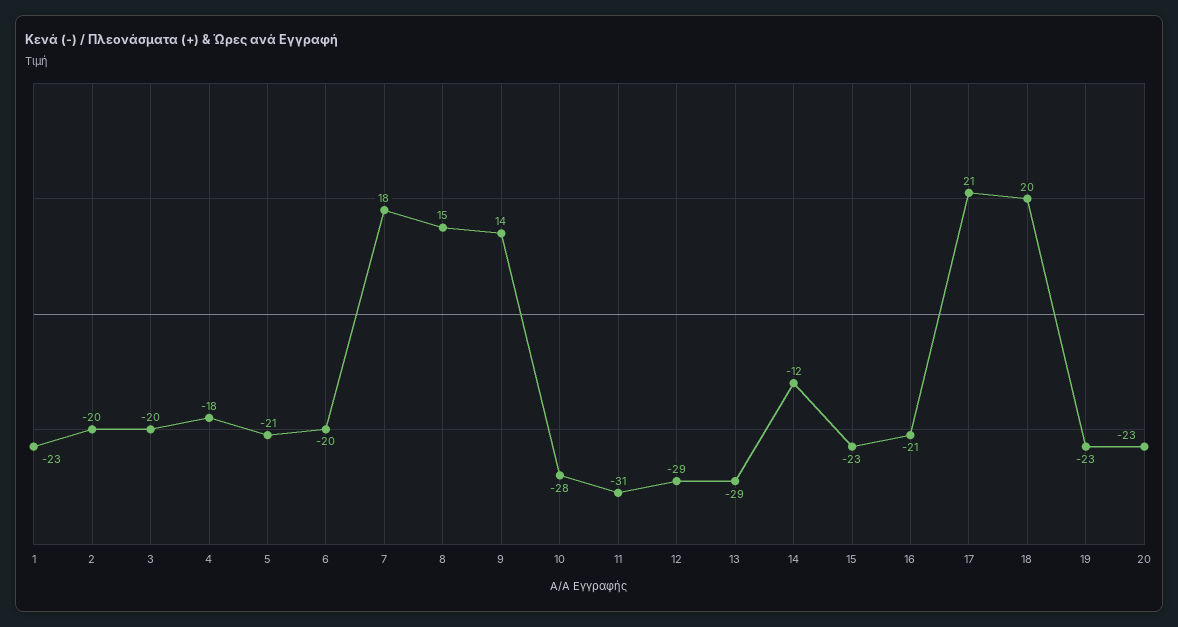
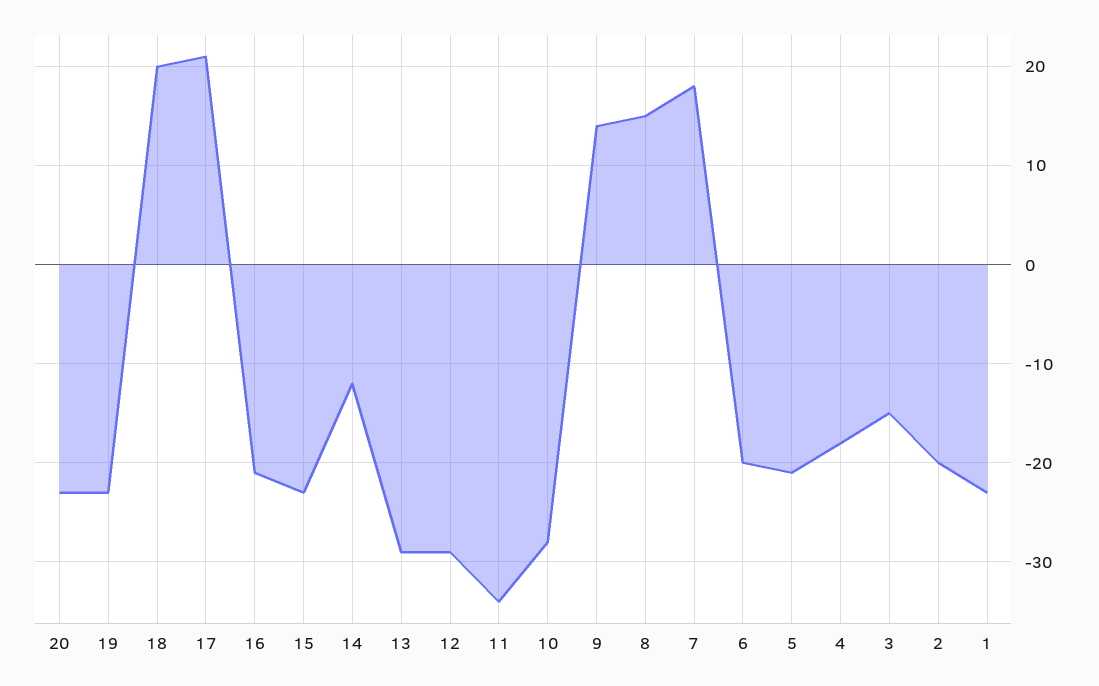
  {
    "1": -23,
    "2": -20,
-   "3": -20,
+   "3": -15,
    "4": -18,
    "5": -21,
    "6": -20,
    "7": 18,
    "8": 15,
    "9": 14,
    "10": -28,
-   "11": -31,
+   "11": -34,
    "12": -29,
    "13": -29,
    "14": -12,
    "15": -23,
    "16": -21,
    "17": 21,
    "18": 20,
    "19": -23,
    "20": -23
  }

